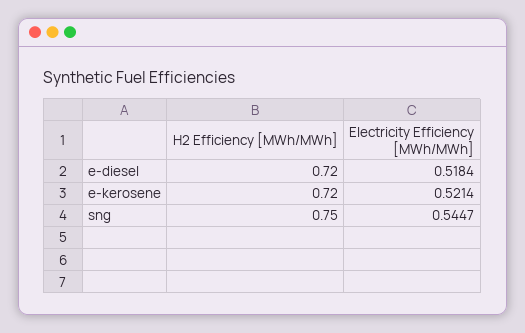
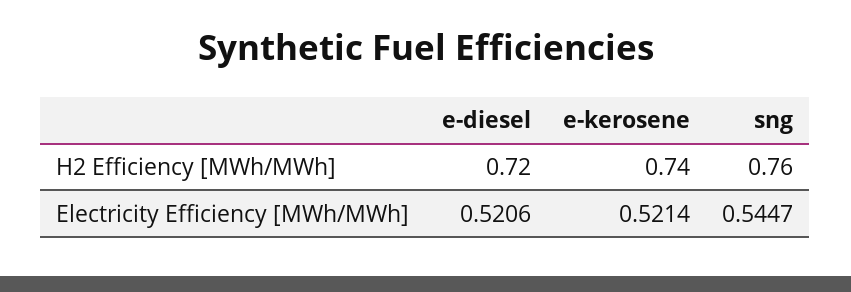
  {
    "H2 Efficiency [MWh/MWh]": {
      "e-diesel": 0.72,
-     "e-kerosene": 0.72,
+     "e-kerosene": 0.74,
-     "sng": 0.75
+     "sng": 0.76
    },
    "Electricity Efficiency [MWh/MWh]": {
-     "e-diesel": 0.5184,
+     "e-diesel": 0.5206,
      "e-kerosene": 0.5214,
      "sng": 0.5447
    }
  }

